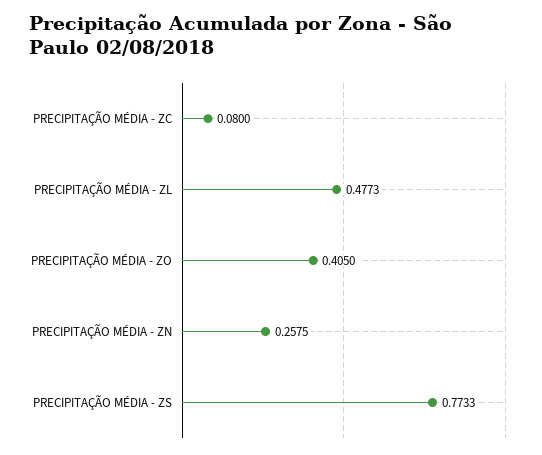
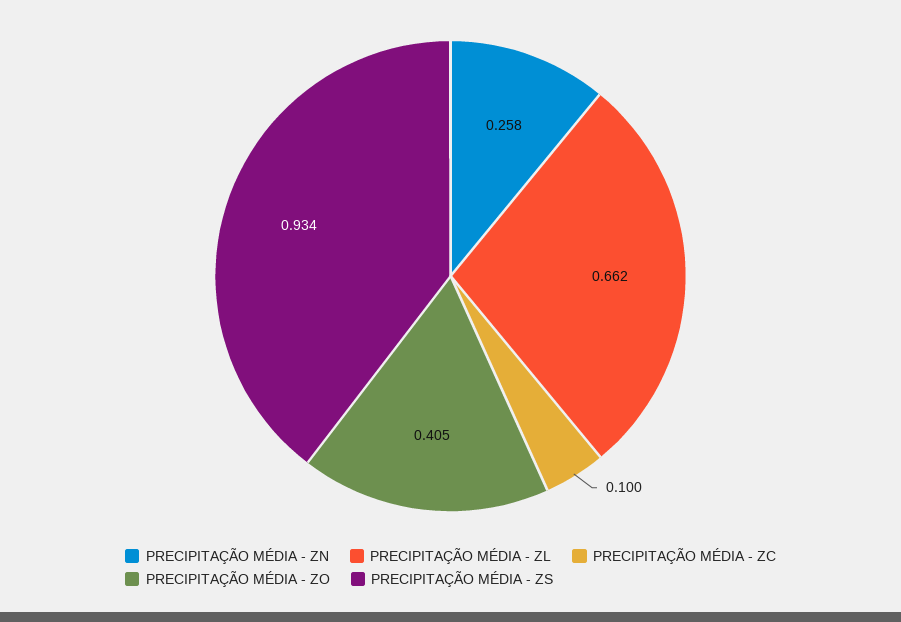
  {
-   "PRECIPITAÇÃO MÉDIA - ZC": 0.08,
+   "PRECIPITAÇÃO MÉDIA - ZC": 0.1,
-   "PRECIPITAÇÃO MÉDIA - ZL": 0.4773,
+   "PRECIPITAÇÃO MÉDIA - ZL": 0.662,
    "PRECIPITAÇÃO MÉDIA - ZO": 0.405,
    "PRECIPITAÇÃO MÉDIA - ZN": 0.2575,
-   "PRECIPITAÇÃO MÉDIA - ZS": 0.7733
+   "PRECIPITAÇÃO MÉDIA - ZS": 0.934
  }

